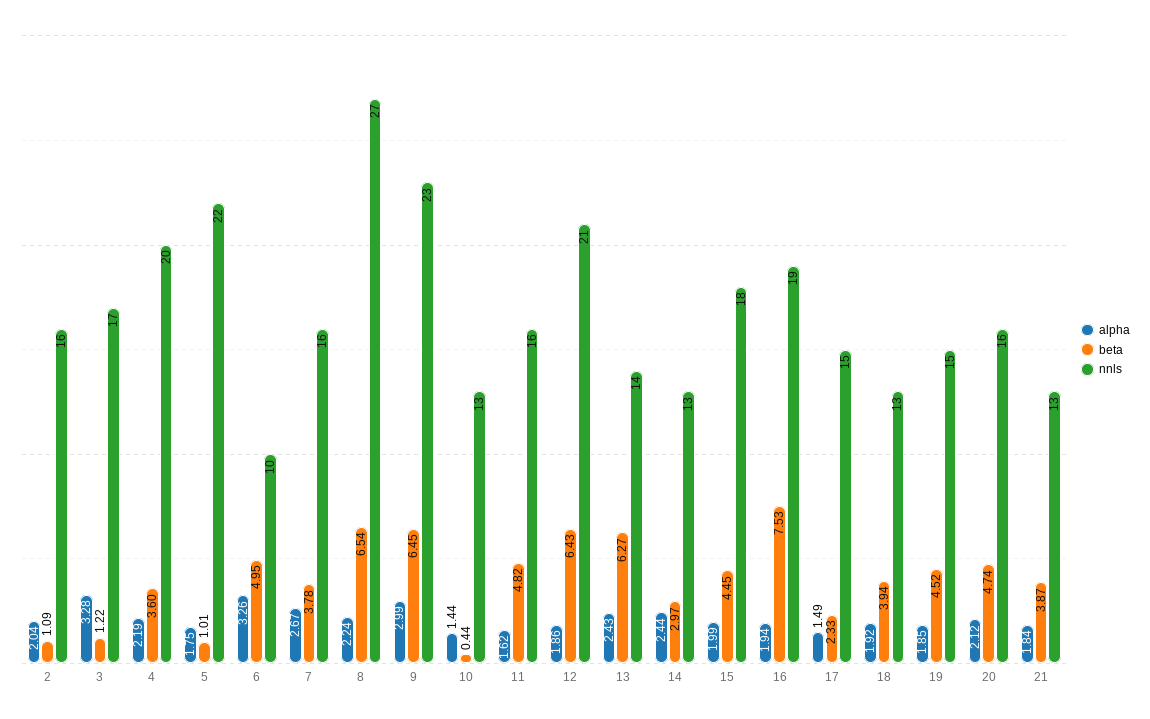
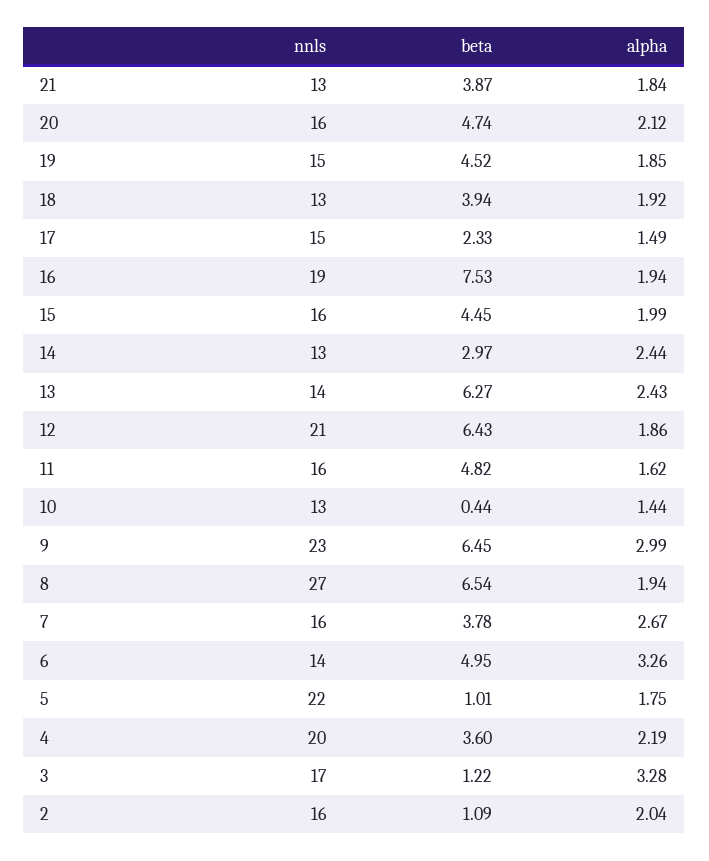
  {
    "alpha": {
      "2": 2.04,
      "3": 3.28,
      "4": 2.19,
      "5": 1.75,
      "6": 3.26,
      "7": 2.67,
-     "8": 2.24,
+     "8": 1.94,
      "9": 2.99,
      "10": 1.44,
      "11": 1.62,
      "12": 1.86,
      "13": 2.43,
      "14": 2.44,
      "15": 1.99,
      "16": 1.94,
      "17": 1.49,
      "18": 1.92,
      "19": 1.85,
      "20": 2.12,
      "21": 1.84
    },
    "beta": {
      "2": 1.09,
      "3": 1.22,
      "4": 3.6,
      "5": 1.01,
      "6": 4.95,
      "7": 3.78,
      "8": 6.54,
      "9": 6.45,
      "10": 0.44,
      "11": 4.82,
      "12": 6.43,
      "13": 6.27,
      "14": 2.97,
      "15": 4.45,
      "16": 7.53,
      "17": 2.33,
      "18": 3.94,
      "19": 4.52,
      "20": 4.74,
      "21": 3.87
    },
    "nnls": {
      "2": 16,
      "3": 17,
      "4": 20,
      "5": 22,
-     "6": 10,
+     "6": 14,
      "7": 16,
      "8": 27,
      "9": 23,
      "10": 13,
      "11": 16,
      "12": 21,
      "13": 14,
      "14": 13,
-     "15": 18,
+     "15": 16,
      "16": 19,
      "17": 15,
      "18": 13,
      "19": 15,
      "20": 16,
      "21": 13
    }
  }

